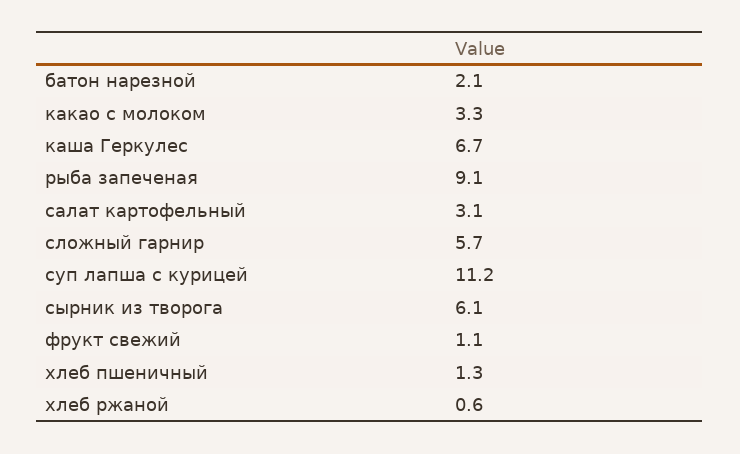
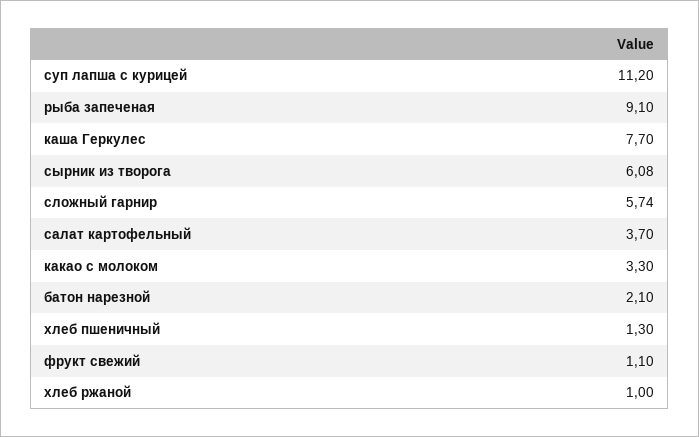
  {
    "батон нарезной": 2.1,
    "какао с молоком": 3.3,
-   "каша Геркулес": 6.7,
+   "каша Геркулес": 7.7,
    "рыба запеченая": 9.1,
-   "салат картофельный": 3.1,
+   "салат картофельный": 3.7,
-   "сложный гарнир": 5.7,
+   "сложный гарнир": 5.74,
    "суп лапша с курицей": 11.2,
-   "сырник из творога": 6.1,
+   "сырник из творога": 6.08,
    "фрукт свежий": 1.1,
    "хлеб пшеничный": 1.3,
-   "хлеб ржаной": 0.6
+   "хлеб ржаной": 1
  }

